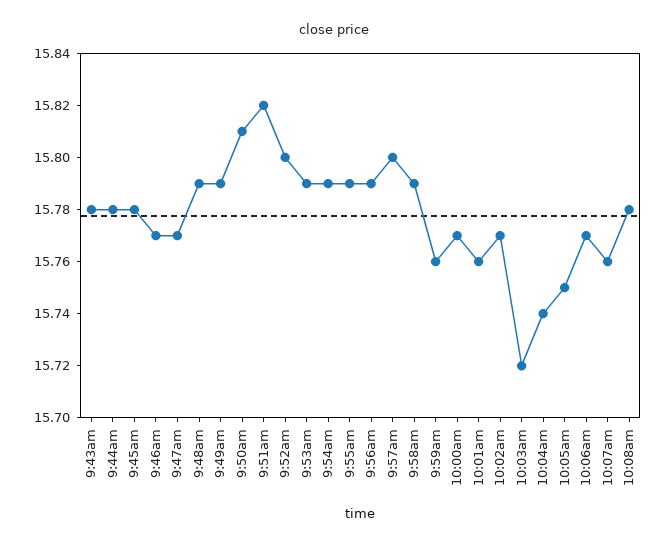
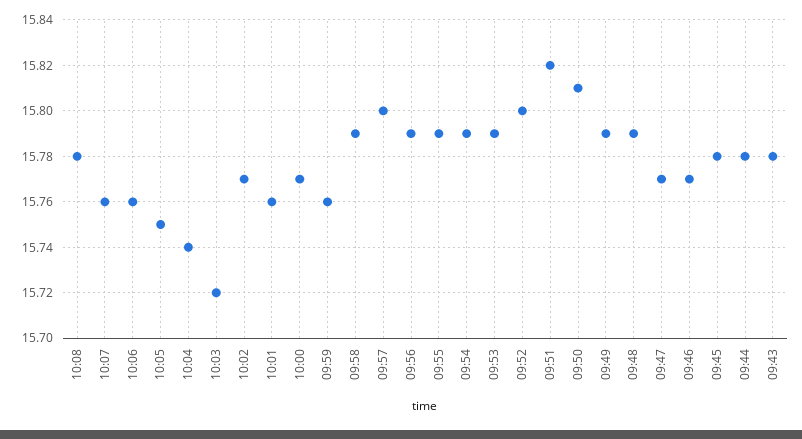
  {
    "9:43am": 15.78,
    "9:44am": 15.78,
    "9:45am": 15.78,
    "9:46am": 15.77,
    "9:47am": 15.77,
    "9:48am": 15.79,
    "9:49am": 15.79,
    "9:50am": 15.81,
    "9:51am": 15.82,
    "9:52am": 15.8,
    "9:53am": 15.79,
    "9:54am": 15.79,
    "9:55am": 15.79,
    "9:56am": 15.79,
    "9:57am": 15.8,
    "9:58am": 15.79,
    "9:59am": 15.76,
    "10:00am": 15.77,
    "10:01am": 15.76,
    "10:02am": 15.77,
    "10:03am": 15.72,
    "10:04am": 15.74,
    "10:05am": 15.75,
-   "10:06am": 15.77,
+   "10:06am": 15.76,
    "10:07am": 15.76,
    "10:08am": 15.78
  }

